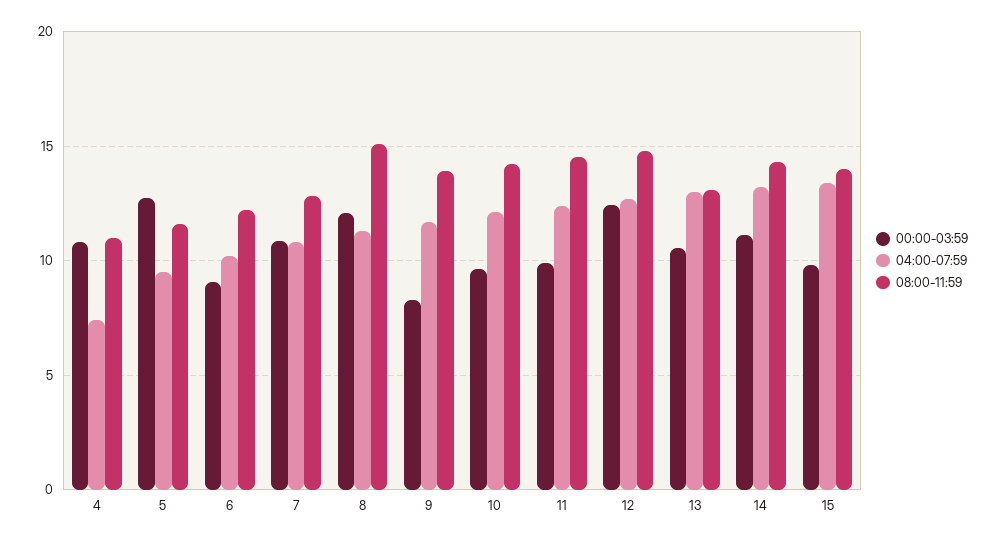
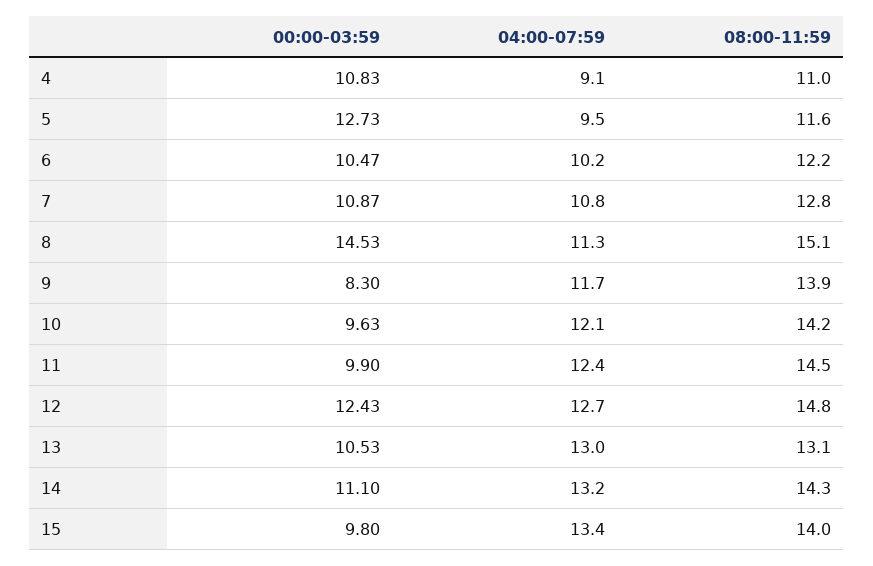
  {
    "00:00-03:59": {
      "4": 10.83,
      "5": 12.73,
-     "6": 9,
+     "6": 10.47,
      "7": 10.87,
-     "8": 12,
+     "8": 14.53,
      "9": 8.3,
      "10": 9.63,
      "11": 9.9,
      "12": 12.43,
      "13": 10.53,
      "14": 11.1,
      "15": 9.8
    },
    "04:00-07:59": {
-     "4": 7.5,
+     "4": 9.1,
      "5": 9.5,
      "6": 10.2,
      "7": 10.8,
      "8": 11.3,
      "9": 11.7,
      "10": 12.1,
      "11": 12.4,
      "12": 12.7,
      "13": 13,
      "14": 13.2,
      "15": 13.4
    },
    "08:00-11:59": {
      "4": 11,
      "5": 11.6,
      "6": 12.2,
      "7": 12.8,
      "8": 15.1,
      "9": 13.9,
      "10": 14.2,
      "11": 14.5,
      "12": 14.8,
      "13": 13.1,
      "14": 14.3,
      "15": 14
    }
  }

